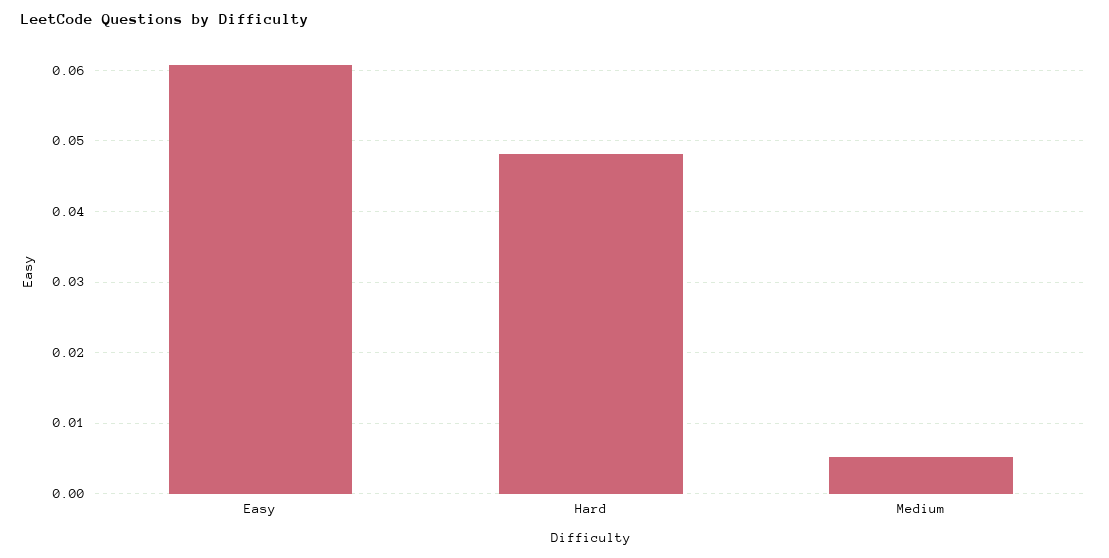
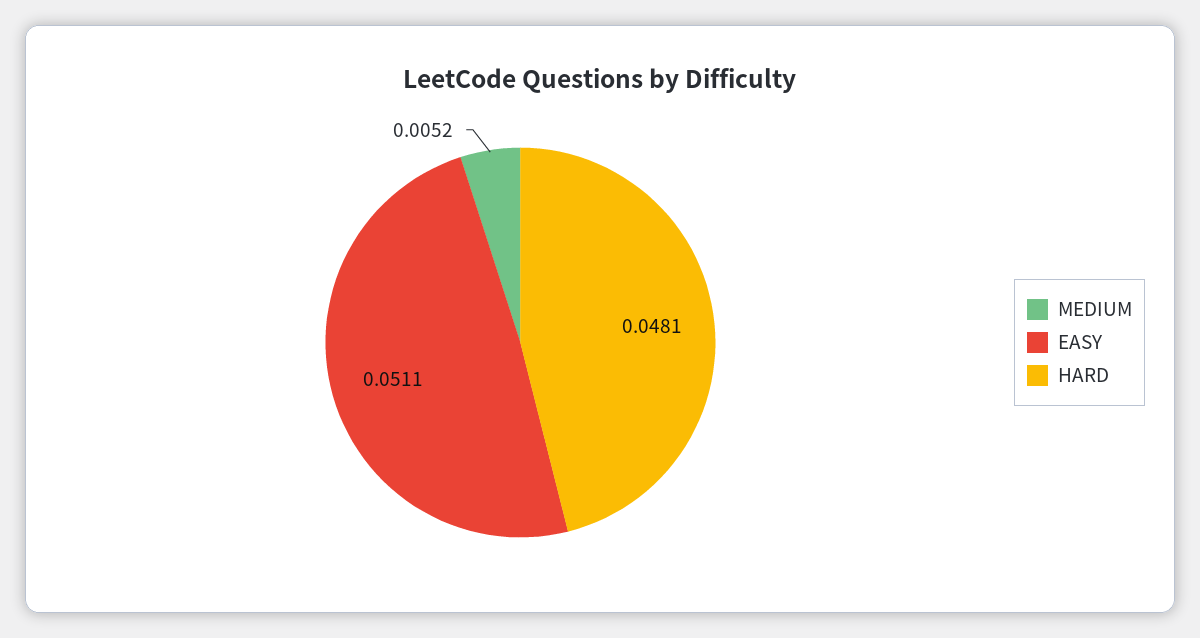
  {
-   "Easy": 0.061,
+   "Easy": 0.0511,
    "Hard": 0.0481,
    "Medium": 0.0052
  }

